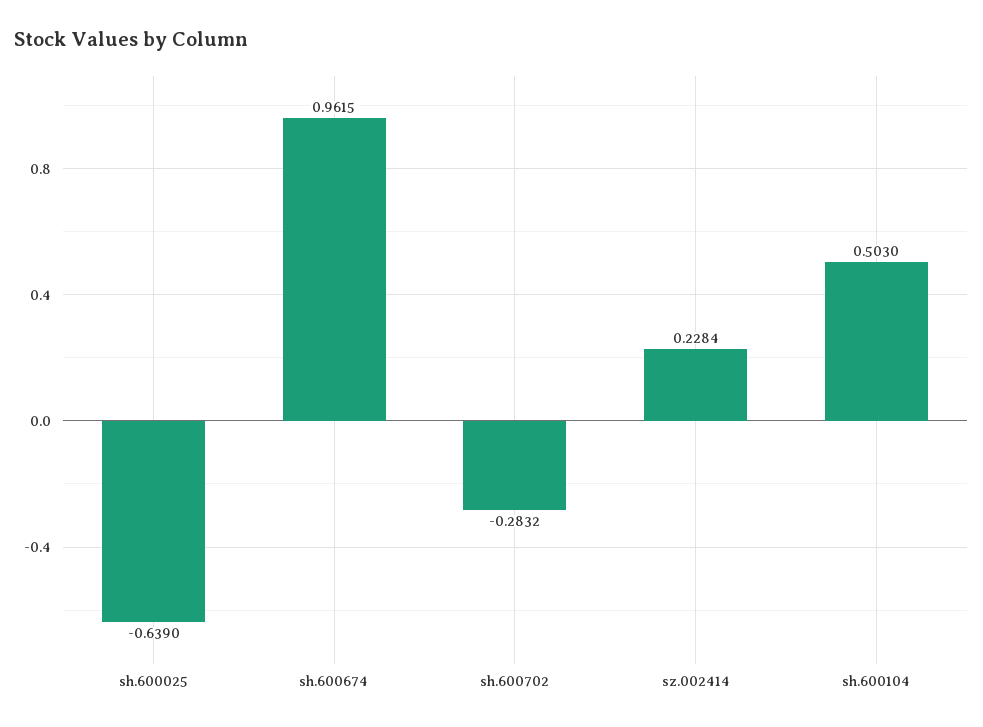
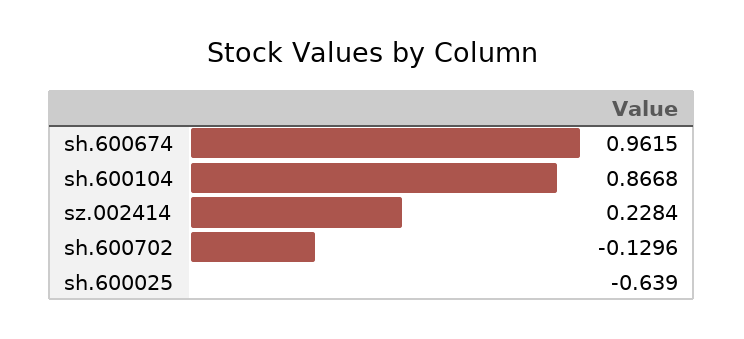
  {
    "sh.600025": -0.639,
    "sh.600674": 0.9615,
-   "sh.600702": -0.2832,
+   "sh.600702": -0.1296,
    "sz.002414": 0.2284,
-   "sh.600104": 0.503
+   "sh.600104": 0.8668
  }

